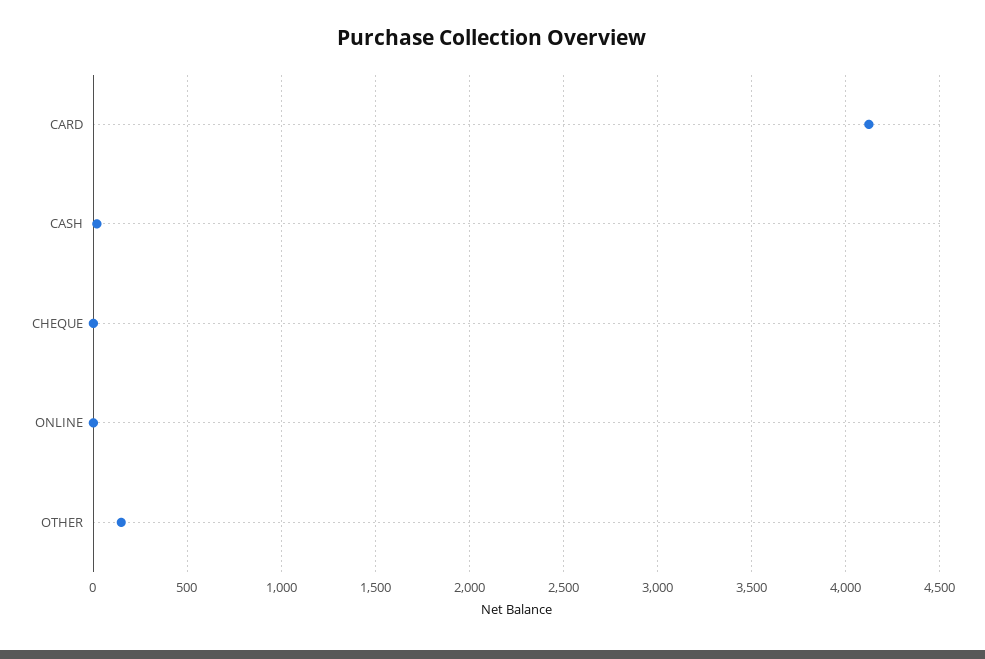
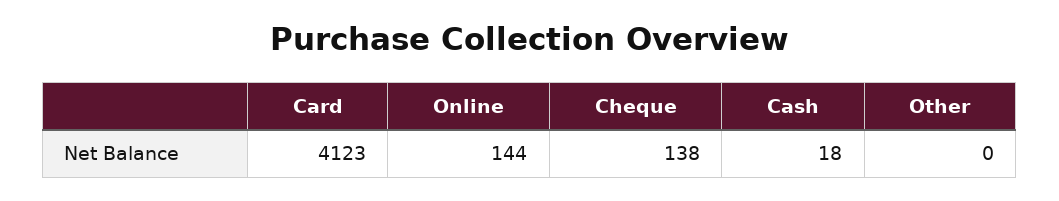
  {
    "CARD": 4123,
    "CASH": 18,
-   "CHEQUE": 0,
+   "CHEQUE": 138,
-   "ONLINE": 0,
+   "ONLINE": 144,
-   "OTHER": 150
+   "OTHER": 0
  }

